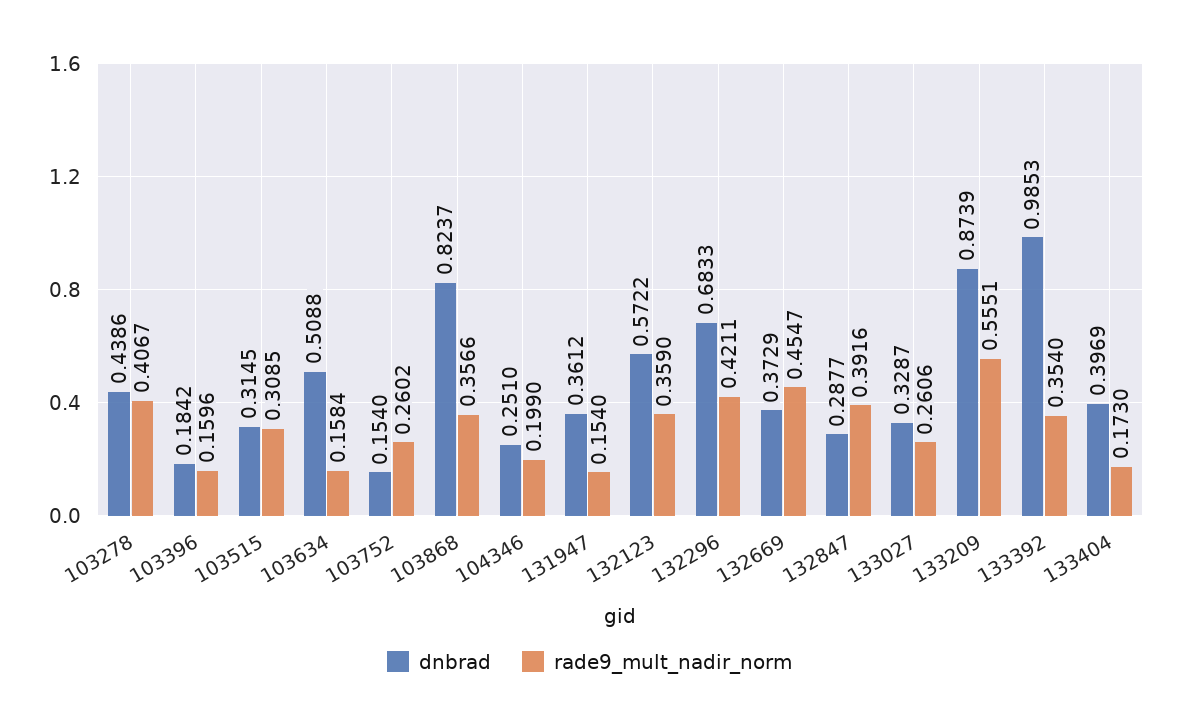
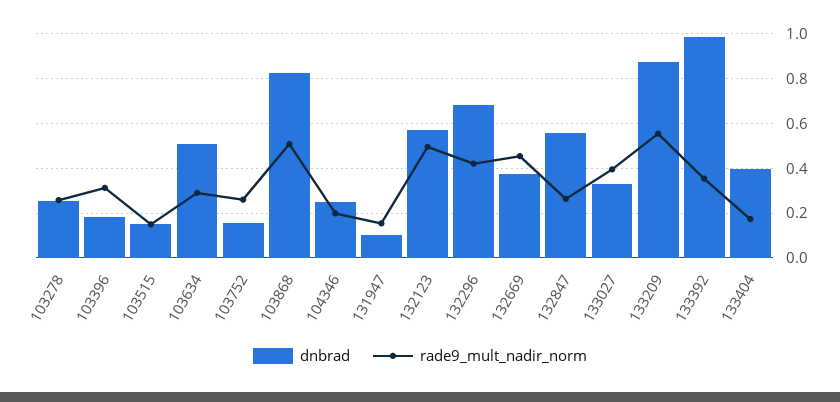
  {
    "dnbrad": {
-     "103278": 0.4386,
+     "103278": 0.25,
      "103396": 0.1842,
-     "103515": 0.3145,
+     "103515": 0.15,
      "103634": 0.5088,
      "103752": 0.154,
      "103868": 0.8237,
      "104346": 0.251,
-     "131947": 0.3612,
+     "131947": 0.1,
      "132123": 0.5722,
      "132296": 0.6833,
      "132669": 0.3729,
-     "132847": 0.2877,
+     "132847": 0.55,
      "133027": 0.3287,
      "133209": 0.8739,
      "133392": 0.9853,
      "133404": 0.3969
    },
    "rade9_mult_nadir_norm": {
-     "103278": 0.4067,
+     "103278": 0.25,
-     "103396": 0.1596,
+     "103396": 0.3,
-     "103515": 0.3085,
+     "103515": 0.15,
-     "103634": 0.1584,
+     "103634": 0.3,
      "103752": 0.2602,
-     "103868": 0.3566,
+     "103868": 0.5,
      "104346": 0.199,
      "131947": 0.154,
-     "132123": 0.359,
+     "132123": 0.5,
      "132296": 0.4211,
      "132669": 0.4547,
-     "132847": 0.3916,
+     "132847": 0.25,
-     "133027": 0.2606,
+     "133027": 0.4,
      "133209": 0.5551,
      "133392": 0.354,
      "133404": 0.173
    }
  }

